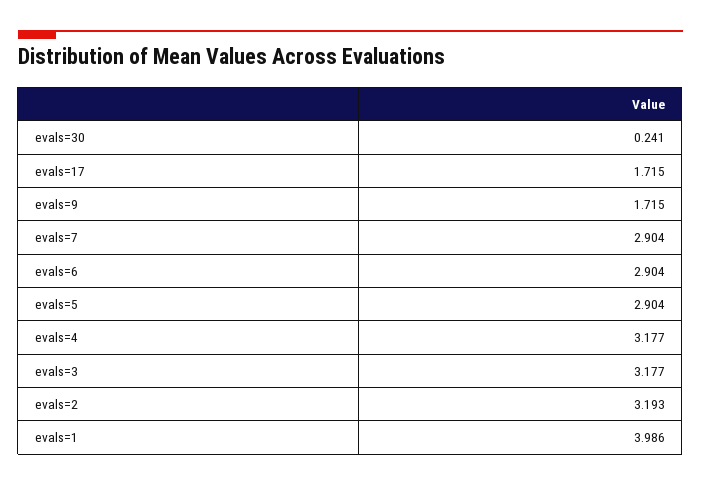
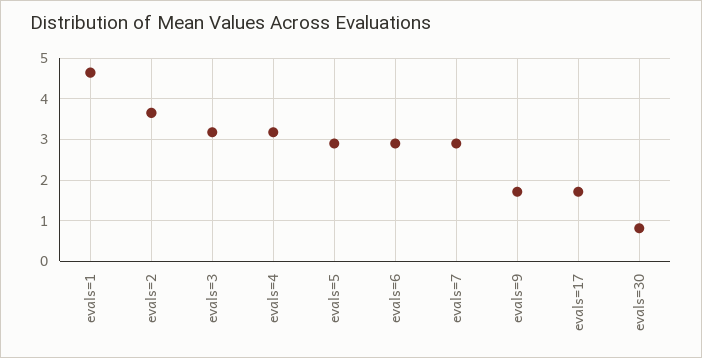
  {
-   "evals=30": 0.241,
+   "evals=30": 0.8,
    "evals=17": 1.715,
    "evals=9": 1.715,
    "evals=7": 2.904,
    "evals=6": 2.904,
    "evals=5": 2.904,
    "evals=4": 3.177,
    "evals=3": 3.177,
-   "evals=2": 3.193,
+   "evals=2": 3.6,
-   "evals=1": 3.986
+   "evals=1": 4.6
  }

